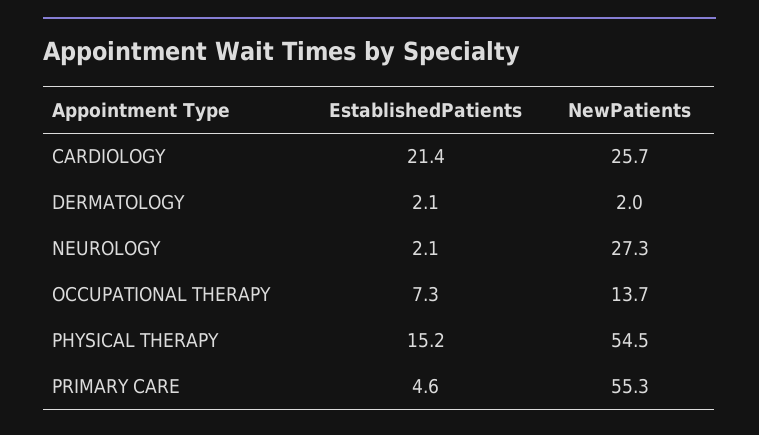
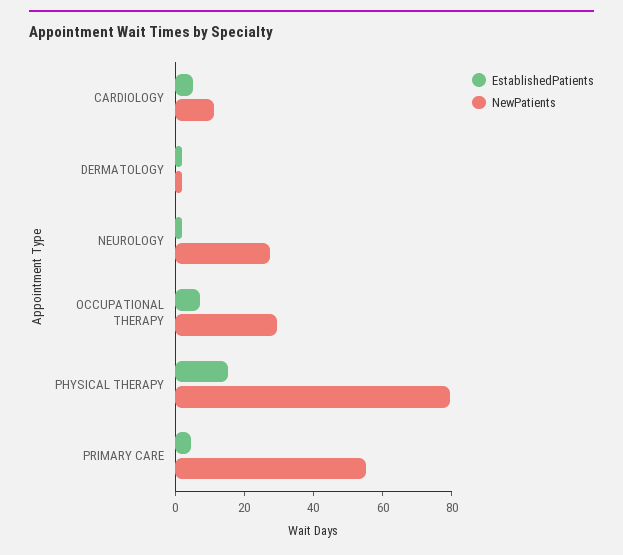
  {
    "EstablishedPatients": {
-     "CARDIOLOGY": 21.4,
+     "CARDIOLOGY": 5,
      "DERMATOLOGY": 2.1,
      "NEUROLOGY": 2.1,
      "OCCUPATIONAL THERAPY": 7.3,
      "PHYSICAL THERAPY": 15.2,
      "PRIMARY CARE": 4.6
    },
    "NewPatients": {
-     "CARDIOLOGY": 25.7,
+     "CARDIOLOGY": 10,
      "DERMATOLOGY": 2,
      "NEUROLOGY": 27.3,
-     "OCCUPATIONAL THERAPY": 13.7,
+     "OCCUPATIONAL THERAPY": 30,
-     "PHYSICAL THERAPY": 54.5,
+     "PHYSICAL THERAPY": 80,
      "PRIMARY CARE": 55.3
    }
  }

